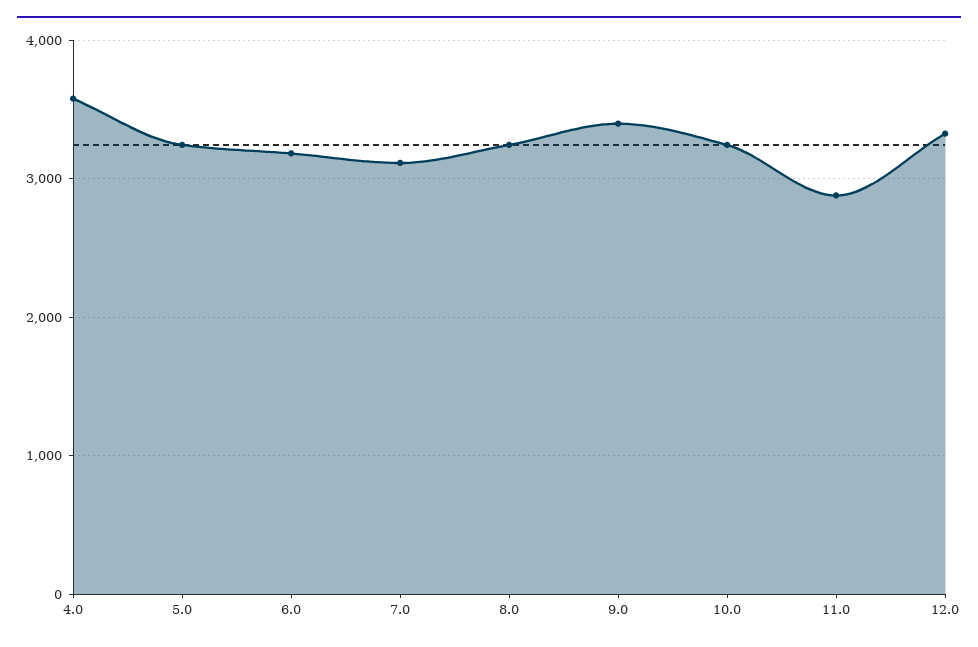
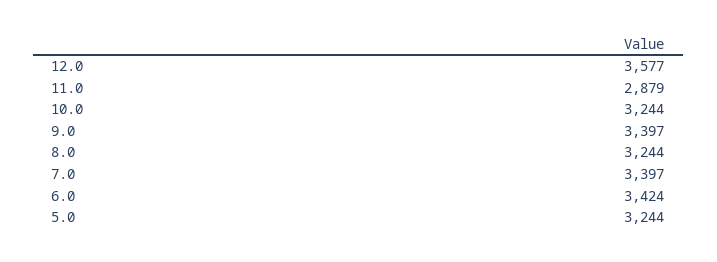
  {
-   "4.0": 3600,
    "5.0": 3244,
-   "6.0": 3200,
+   "6.0": 3424,
-   "7.0": 3100,
+   "7.0": 3397,
    "8.0": 3244,
    "9.0": 3397,
    "10.0": 3244,
    "11.0": 2879,
-   "12.0": 3300
+   "12.0": 3577
  }

